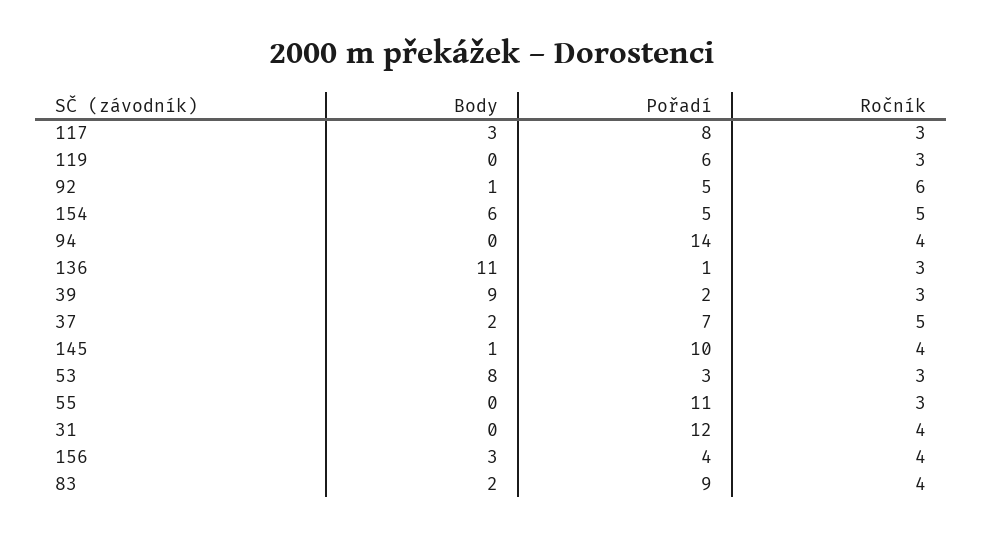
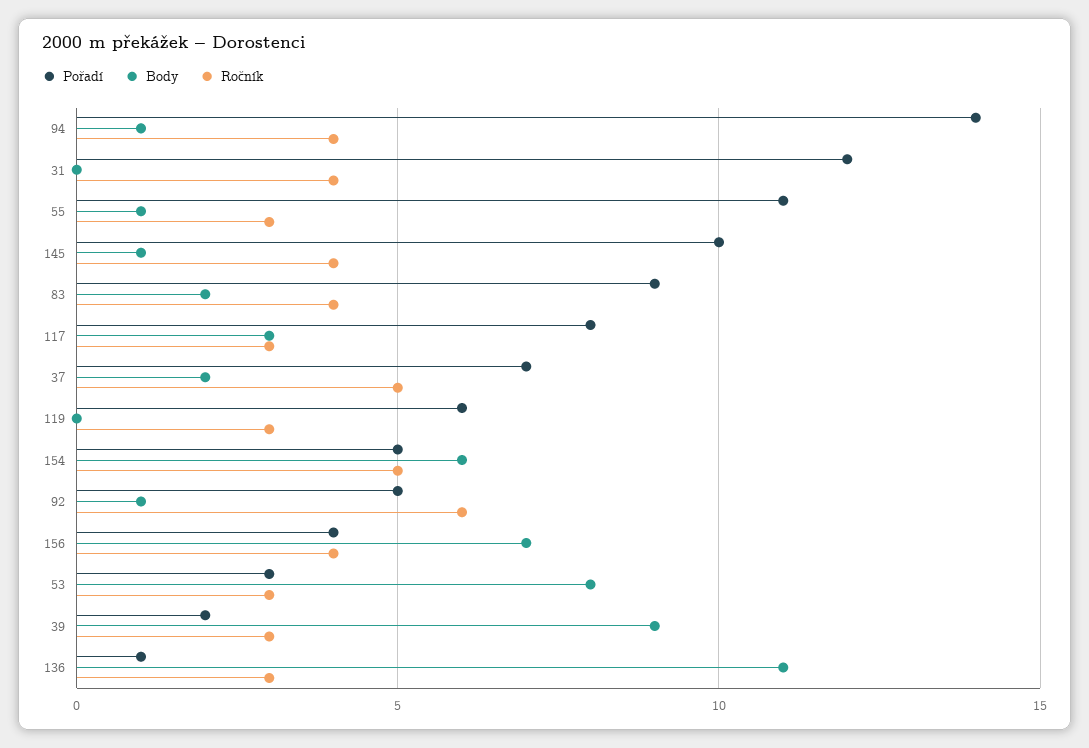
  {
    "Body": {
      "117": 3,
      "119": 0,
      "92": 1,
      "154": 6,
-     "94": 0,
+     "94": 1,
      "136": 11,
      "39": 9,
      "37": 2,
      "145": 1,
      "53": 8,
-     "55": 0,
+     "55": 1,
      "31": 0,
-     "156": 3,
+     "156": 7,
      "83": 2
    },
    "Pořadí": {
      "117": 8,
      "119": 6,
      "92": 5,
      "154": 5,
      "94": 14,
      "136": 1,
      "39": 2,
      "37": 7,
      "145": 10,
      "53": 3,
      "55": 11,
      "31": 12,
      "156": 4,
      "83": 9
    },
    "Ročník": {
      "117": 3,
      "119": 3,
      "92": 6,
      "154": 5,
      "94": 4,
      "136": 3,
      "39": 3,
      "37": 5,
      "145": 4,
      "53": 3,
      "55": 3,
      "31": 4,
      "156": 4,
      "83": 4
    }
  }

